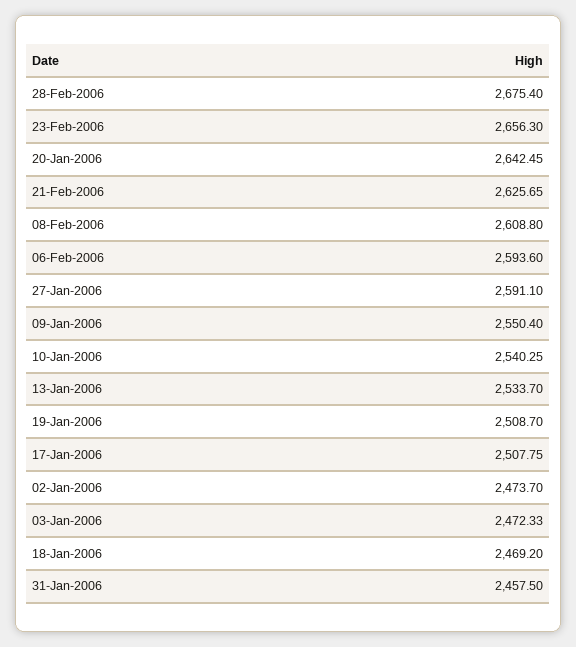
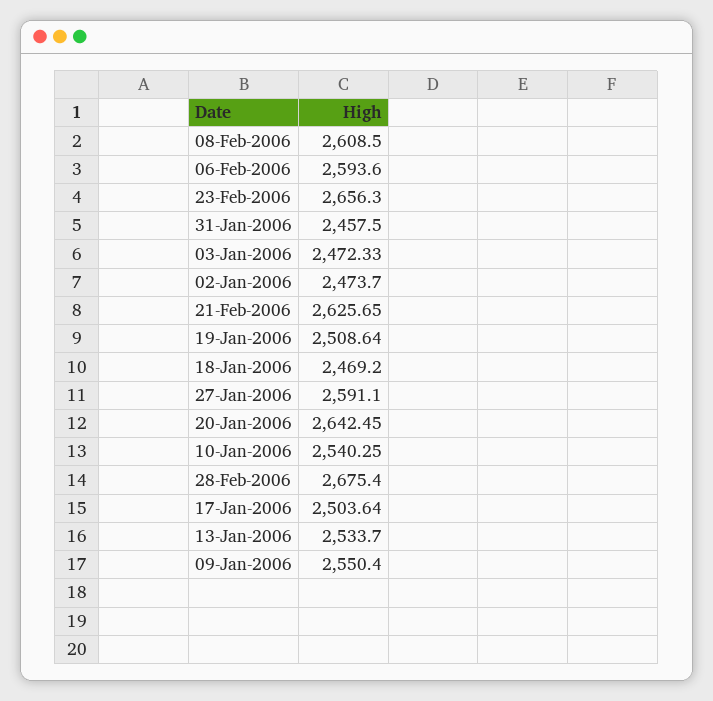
  {
    "28-Feb-2006": 2675.4,
    "23-Feb-2006": 2656.3,
    "20-Jan-2006": 2642.45,
    "21-Feb-2006": 2625.65,
-   "08-Feb-2006": 2608.8,
+   "08-Feb-2006": 2608.5,
    "06-Feb-2006": 2593.6,
    "27-Jan-2006": 2591.1,
    "09-Jan-2006": 2550.4,
    "10-Jan-2006": 2540.25,
    "13-Jan-2006": 2533.7,
-   "19-Jan-2006": 2508.7,
+   "19-Jan-2006": 2508.64,
-   "17-Jan-2006": 2507.75,
+   "17-Jan-2006": 2503.64,
    "02-Jan-2006": 2473.7,
    "03-Jan-2006": 2472.33,
    "18-Jan-2006": 2469.2,
    "31-Jan-2006": 2457.5
  }

